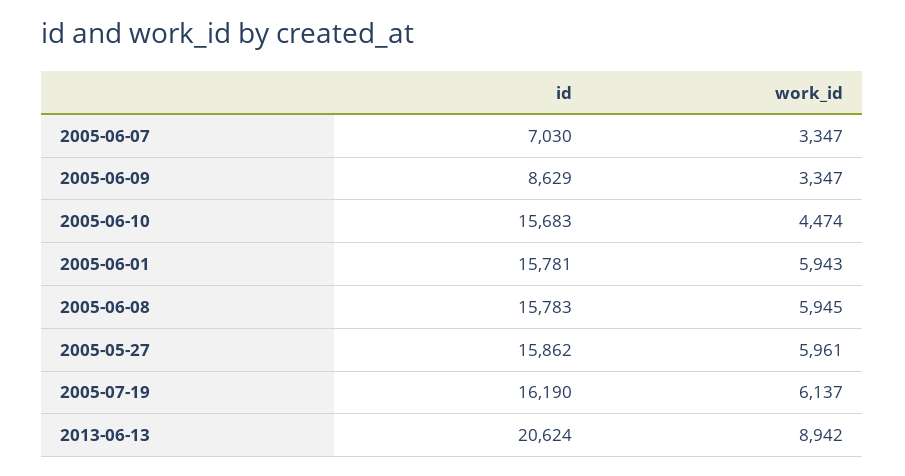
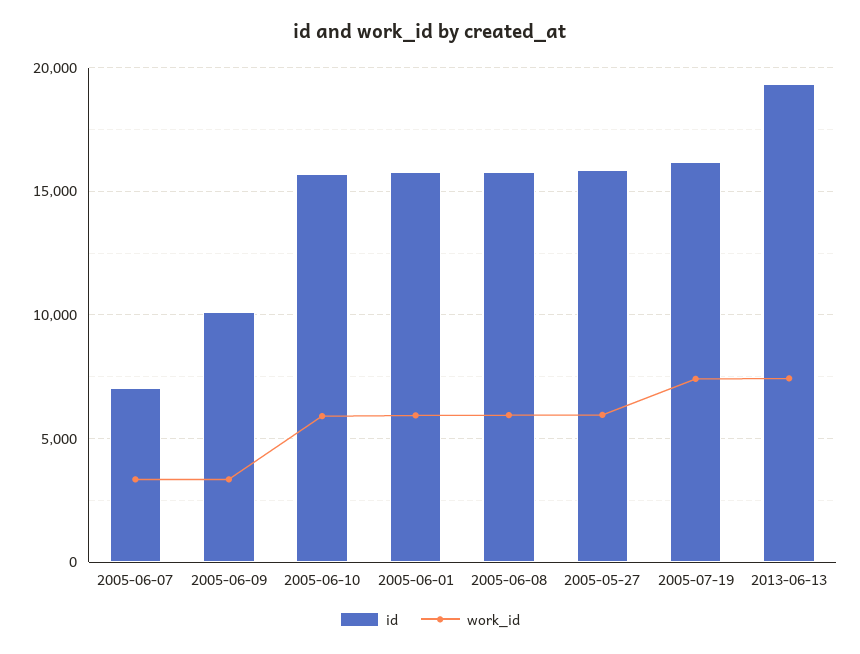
  {
    "id": {
      "2005-06-07": 7030,
-     "2005-06-09": 8629,
+     "2005-06-09": 10000,
      "2005-06-10": 15683,
      "2005-06-01": 15781,
      "2005-06-08": 15783,
      "2005-05-27": 15862,
      "2005-07-19": 16190,
-     "2013-06-13": 20624
+     "2013-06-13": 19500
    },
    "work_id": {
      "2005-06-07": 3347,
      "2005-06-09": 3347,
-     "2005-06-10": 4474,
+     "2005-06-10": 6000,
      "2005-06-01": 5943,
      "2005-06-08": 5945,
      "2005-05-27": 5961,
-     "2005-07-19": 6137,
+     "2005-07-19": 7500,
-     "2013-06-13": 8942
+     "2013-06-13": 7500
    }
  }

